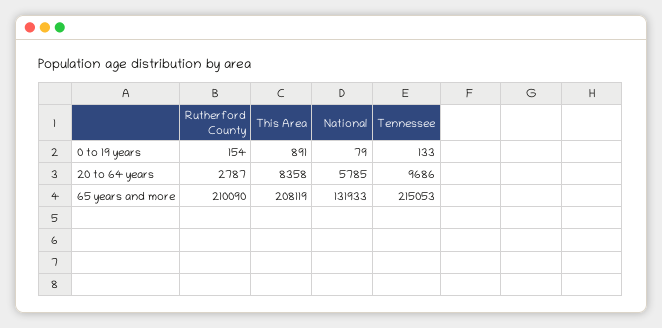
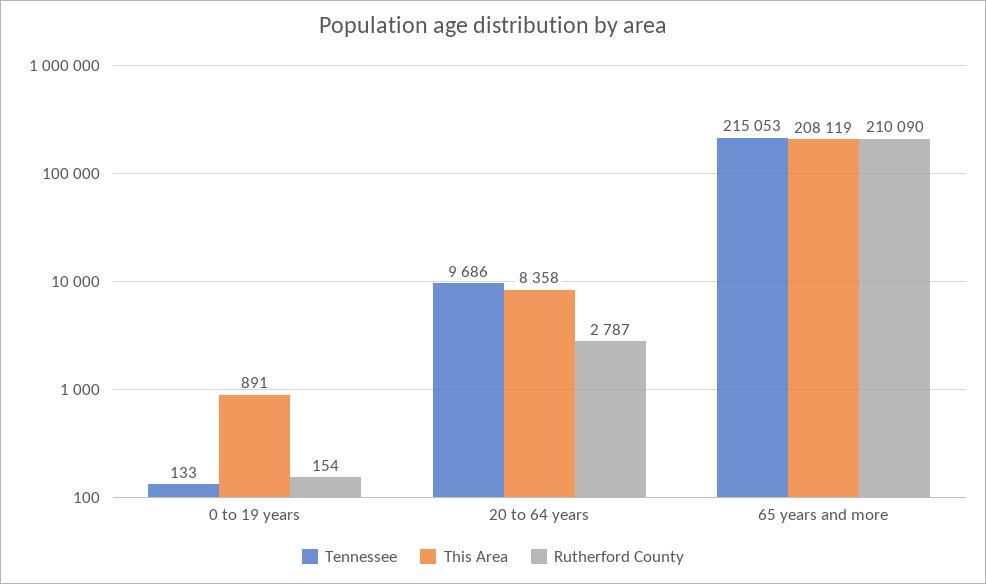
  {
    "Rutherford County": {
      "0 to 19 years": 154,
      "20 to 64 years": 2787,
      "65 years and more": 210090
    },
    "This Area": {
      "0 to 19 years": 891,
      "20 to 64 years": 8358,
      "65 years and more": 208119
    },
-   "National": {
-     "0 to 19 years": 79,
-     "20 to 64 years": 5785,
-     "65 years and more": 131933
-   },
    "Tennessee": {
      "0 to 19 years": 133,
      "20 to 64 years": 9686,
      "65 years and more": 215053
    }
  }

